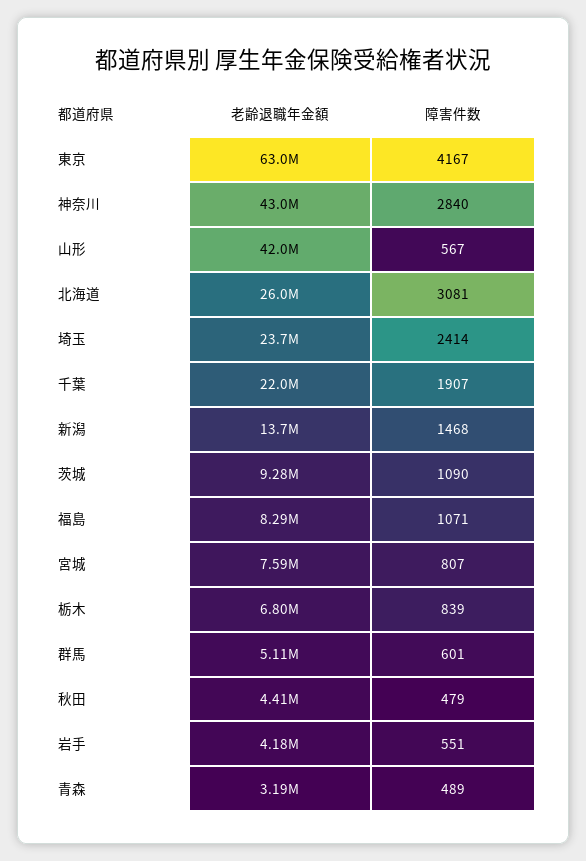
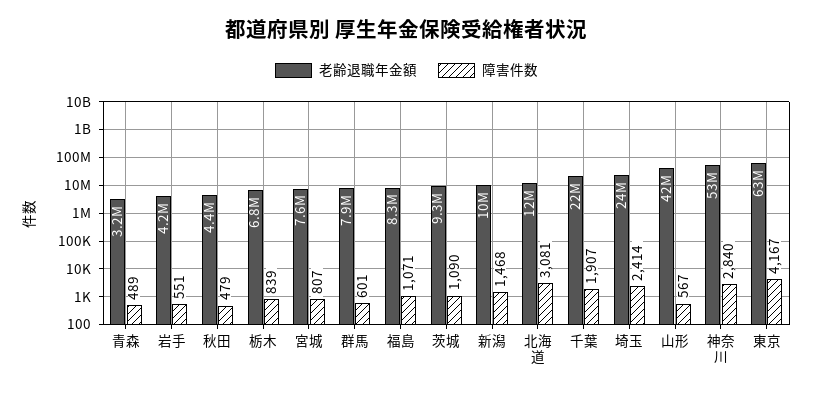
  {
    "老齢退職年金額": {
      "東京": 63000000,
-     "神奈川": 43000000,
+     "神奈川": 53000000,
      "山形": 42000000,
-     "北海道": 26000000,
+     "北海道": 12000000,
      "埼玉": 23700000,
      "千葉": 22000000,
-     "新潟": 13700000,
+     "新潟": 10000000,
      "茨城": 9280000,
      "福島": 8290000,
      "宮城": 7590000,
      "栃木": 6800000,
-     "群馬": 5110000,
+     "群馬": 7900000,
      "秋田": 4410000,
      "岩手": 4180000,
      "青森": 3190000
    },
    "障害件数": {
      "東京": 4167,
      "神奈川": 2840,
      "山形": 567,
      "北海道": 3081,
      "埼玉": 2414,
      "千葉": 1907,
      "新潟": 1468,
      "茨城": 1090,
      "福島": 1071,
      "宮城": 807,
      "栃木": 839,
      "群馬": 601,
      "秋田": 479,
      "岩手": 551,
      "青森": 489
    }
  }

